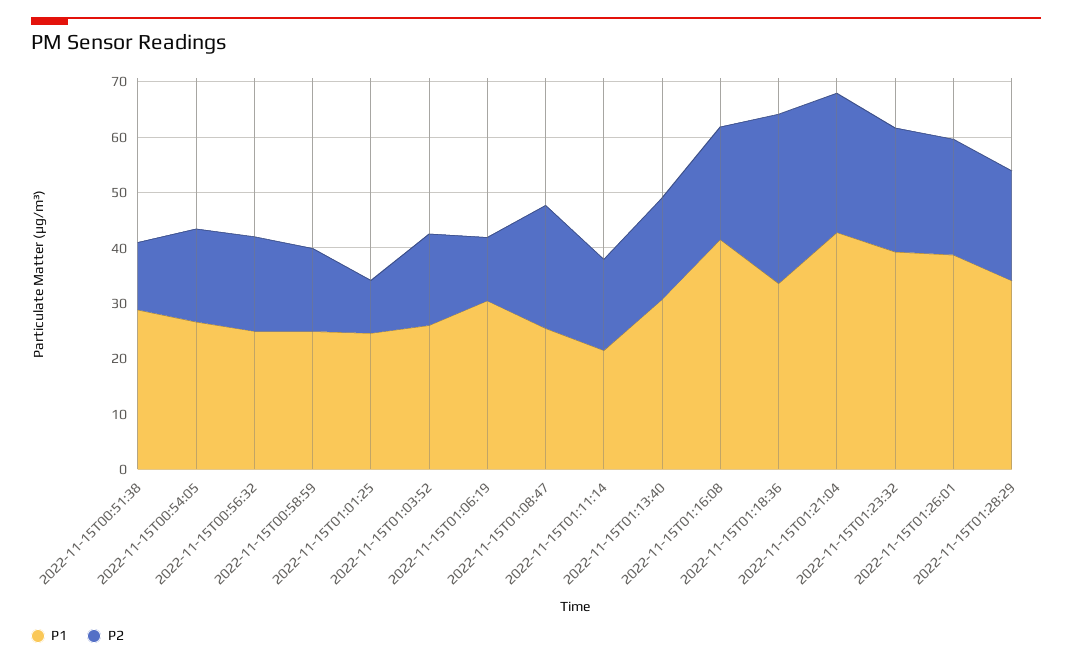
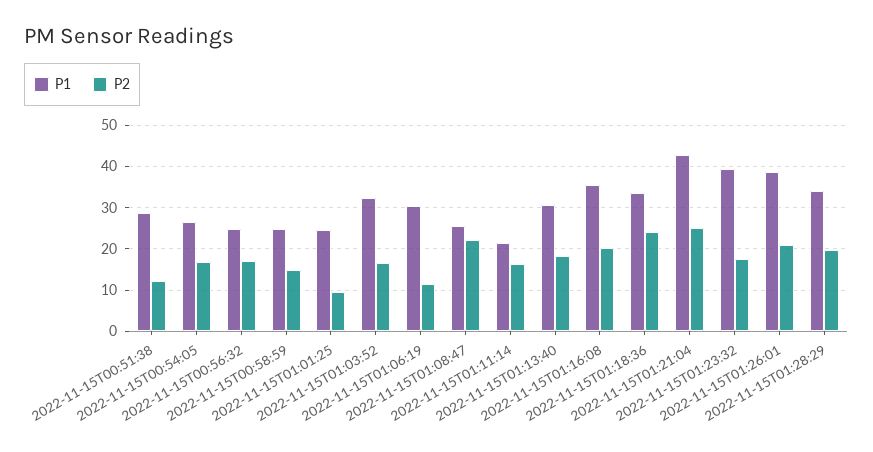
  {
    "P1": {
      "2022-11-15T00:51:38": 28,
      "2022-11-15T00:54:05": 26,
      "2022-11-15T00:56:32": 24,
      "2022-11-15T00:58:59": 24,
      "2022-11-15T01:01:25": 24,
-     "2022-11-15T01:03:52": 26,
+     "2022-11-15T01:03:52": 32,
      "2022-11-15T01:06:19": 30,
      "2022-11-15T01:08:47": 26,
      "2022-11-15T01:11:14": 22,
      "2022-11-15T01:13:40": 30,
-     "2022-11-15T01:16:08": 42,
+     "2022-11-15T01:16:08": 36,
      "2022-11-15T01:18:36": 34,
      "2022-11-15T01:21:04": 42,
      "2022-11-15T01:23:32": 40,
      "2022-11-15T01:26:01": 38,
      "2022-11-15T01:28:29": 34
    },
    "P2": {
      "2022-11-15T00:51:38": 12,
      "2022-11-15T00:54:05": 16,
      "2022-11-15T00:56:32": 18,
      "2022-11-15T00:58:59": 16,
      "2022-11-15T01:01:25": 10,
      "2022-11-15T01:03:52": 16,
      "2022-11-15T01:06:19": 12,
      "2022-11-15T01:08:47": 22,
      "2022-11-15T01:11:14": 16,
      "2022-11-15T01:13:40": 18,
      "2022-11-15T01:16:08": 20,
-     "2022-11-15T01:18:36": 30,
+     "2022-11-15T01:18:36": 24,
      "2022-11-15T01:21:04": 26,
-     "2022-11-15T01:23:32": 22,
+     "2022-11-15T01:23:32": 18,
      "2022-11-15T01:26:01": 20,
      "2022-11-15T01:28:29": 20
    }
  }

